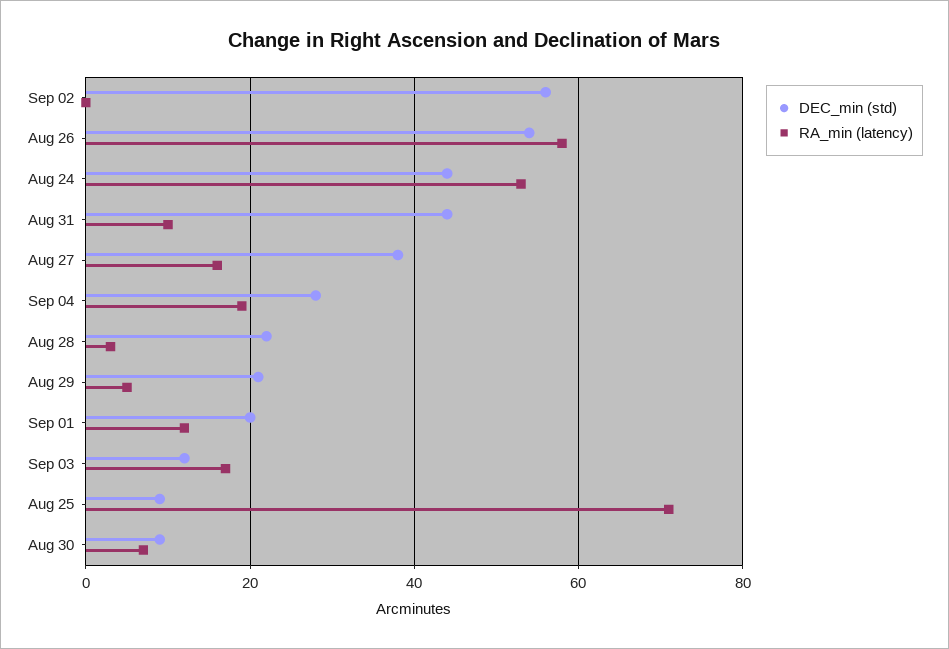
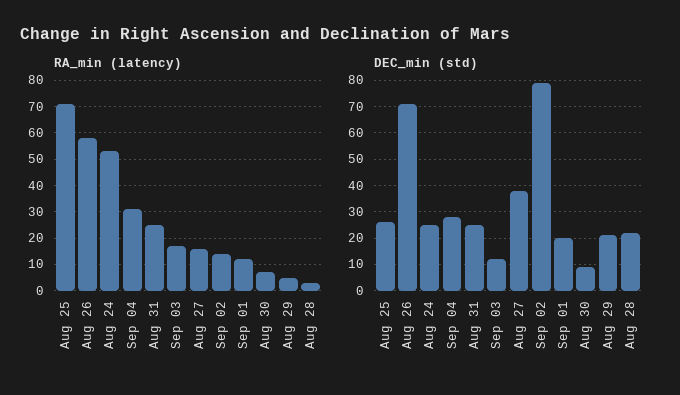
  {
    "DEC_min (std)": {
-     "Sep 02": 55,
+     "Sep 02": 80,
-     "Aug 26": 55,
+     "Aug 26": 70,
-     "Aug 24": 45,
+     "Aug 24": 25,
-     "Aug 31": 45,
+     "Aug 31": 25,
      "Aug 27": 40,
      "Sep 04": 30,
      "Aug 28": 20,
      "Aug 29": 20,
      "Sep 01": 20,
      "Sep 03": 10,
-     "Aug 25": 10,
+     "Aug 25": 25,
      "Aug 30": 10
    },
    "RA_min (latency)": {
-     "Sep 02": 0,
+     "Sep 02": 15,
      "Aug 26": 60,
      "Aug 24": 55,
-     "Aug 31": 10,
+     "Aug 31": 25,
      "Aug 27": 15,
-     "Sep 04": 20,
+     "Sep 04": 30,
      "Aug 28": 5,
      "Aug 29": 5,
      "Sep 01": 10,
      "Sep 03": 15,
      "Aug 25": 70,
      "Aug 30": 5
    }
  }

